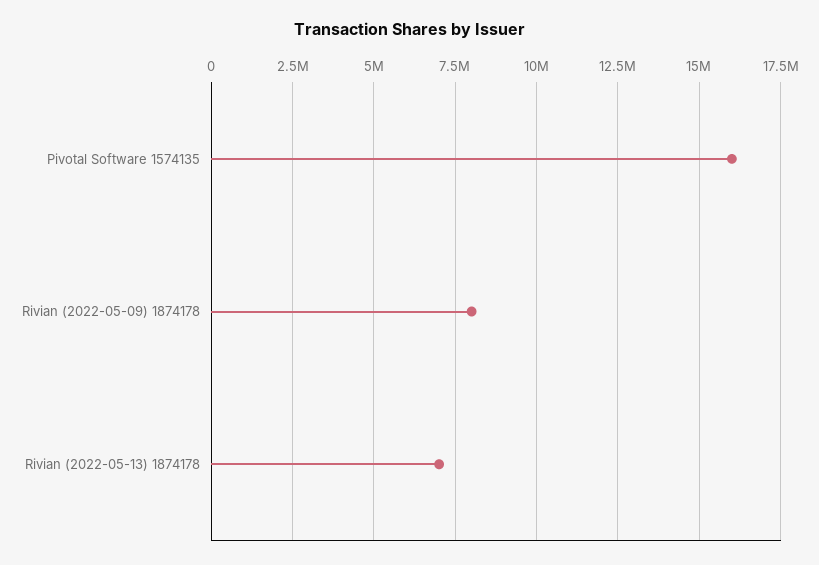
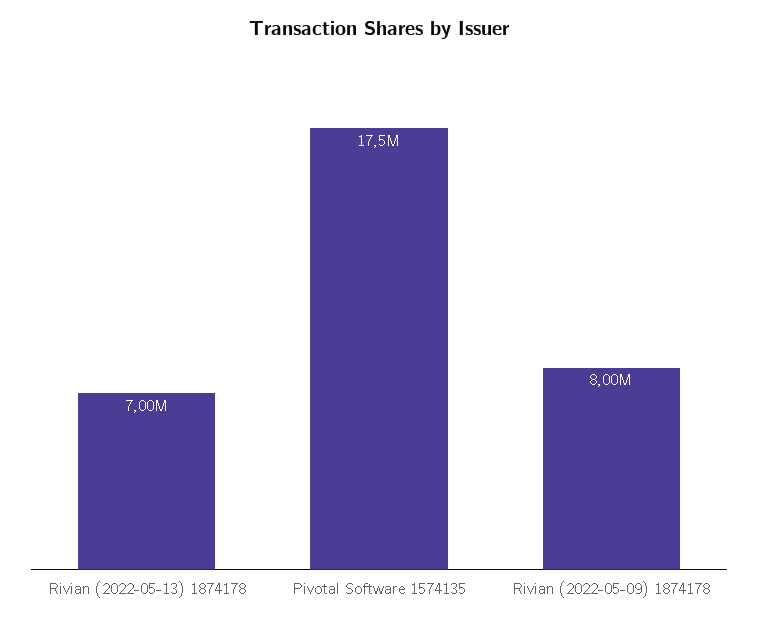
  {
-   "Pivotal Software 1574135": 16000000,
+   "Pivotal Software 1574135": 17500000,
    "Rivian (2022-05-09) 1874178": 8000000,
    "Rivian (2022-05-13) 1874178": 7000000
  }

